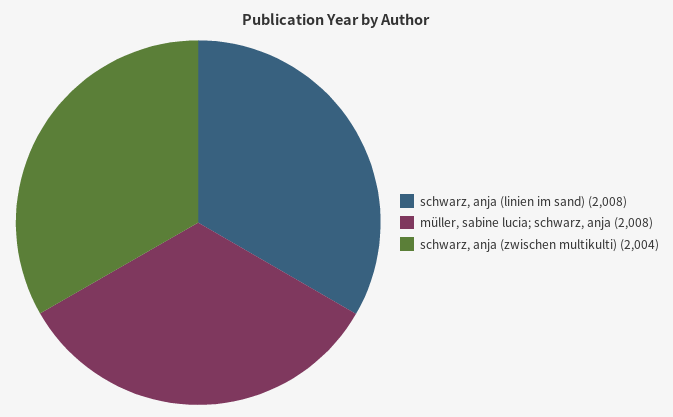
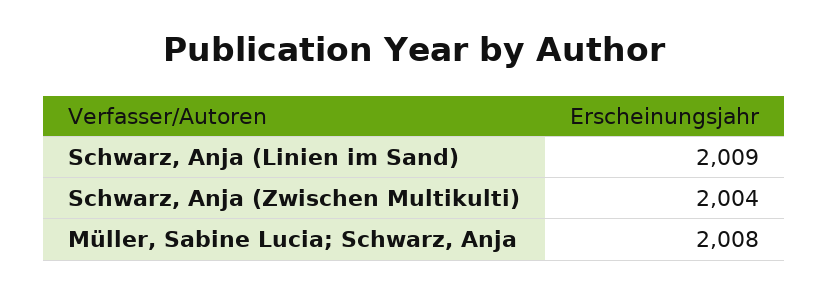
  {
-   "schwarz, anja (linien im sand)": 2008,
+   "schwarz, anja (linien im sand)": 2009,
    "müller, sabine lucia; schwarz, anja": 2008,
    "schwarz, anja (zwischen multikulti)": 2004
  }

